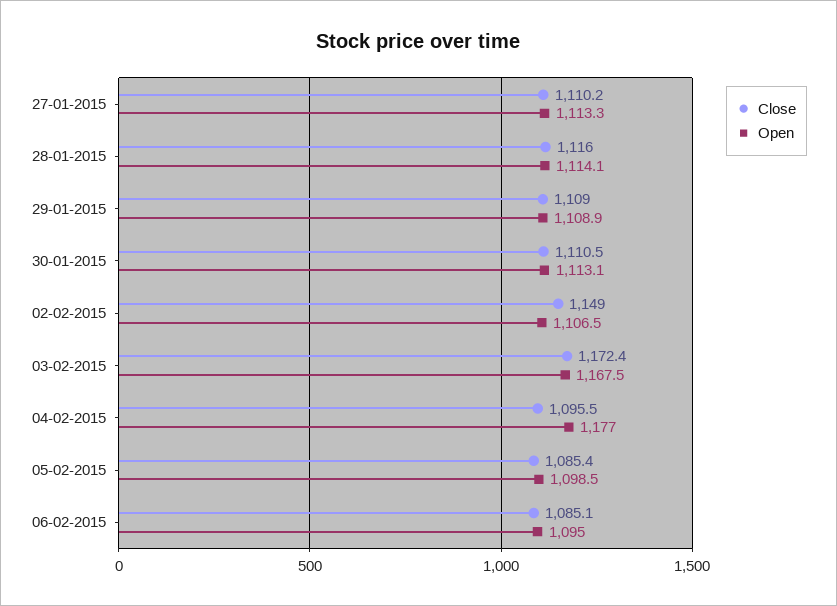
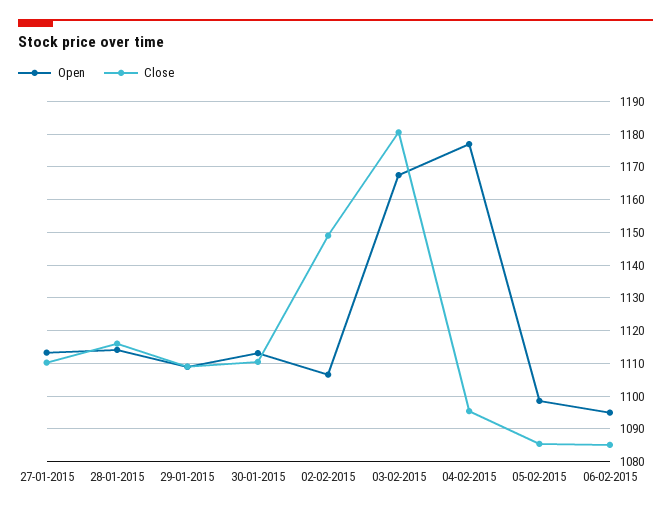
  {
    "Close": {
      "27-01-2015": 1110.2,
      "28-01-2015": 1116,
      "29-01-2015": 1109,
      "30-01-2015": 1110.5,
      "02-02-2015": 1149,
-     "03-02-2015": 1172.4,
+     "03-02-2015": 1180,
      "04-02-2015": 1095.5,
      "05-02-2015": 1085.4,
      "06-02-2015": 1085.1
    },
    "Open": {
      "27-01-2015": 1113.3,
      "28-01-2015": 1114.1,
      "29-01-2015": 1108.9,
      "30-01-2015": 1113.1,
      "02-02-2015": 1106.5,
      "03-02-2015": 1167.5,
      "04-02-2015": 1177,
      "05-02-2015": 1098.5,
      "06-02-2015": 1095
    }
  }

